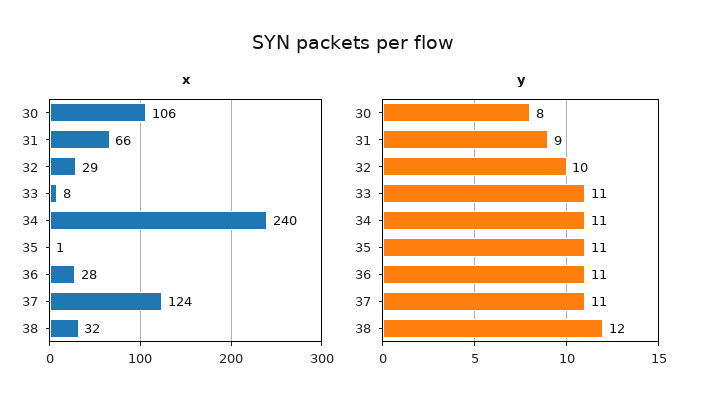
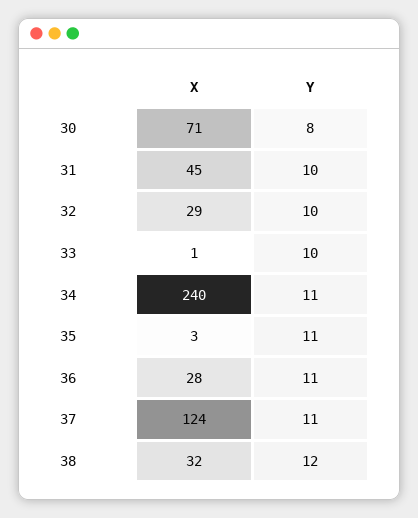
  {
    "x": {
-     "30": 106,
+     "30": 71,
-     "31": 66,
+     "31": 45,
      "32": 29,
-     "33": 8,
+     "33": 1,
      "34": 240,
-     "35": 1,
+     "35": 3,
      "36": 28,
      "37": 124,
      "38": 32
    },
    "y": {
      "30": 8,
-     "31": 9,
+     "31": 10,
      "32": 10,
-     "33": 11,
+     "33": 10,
      "34": 11,
      "35": 11,
      "36": 11,
      "37": 11,
      "38": 12
    }
  }

